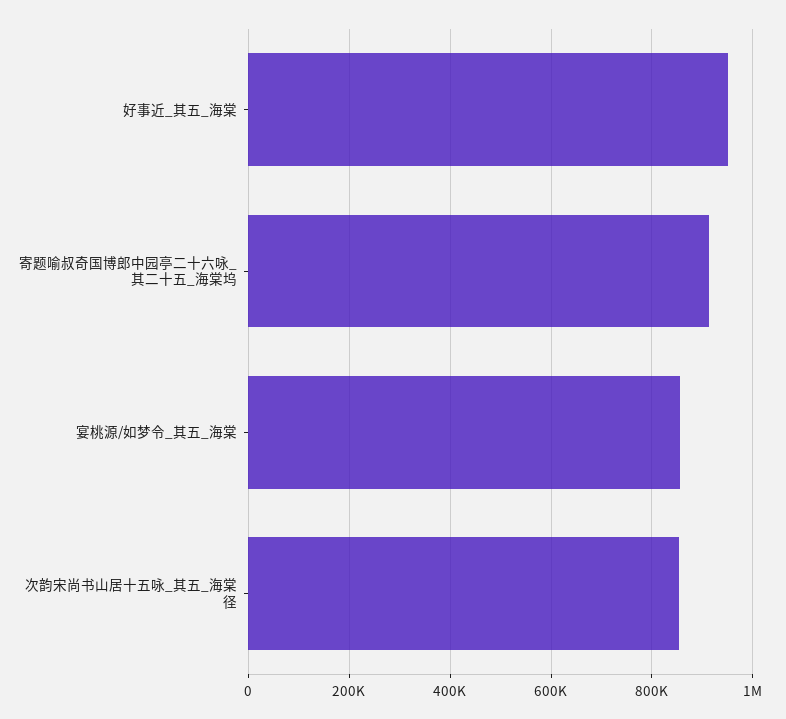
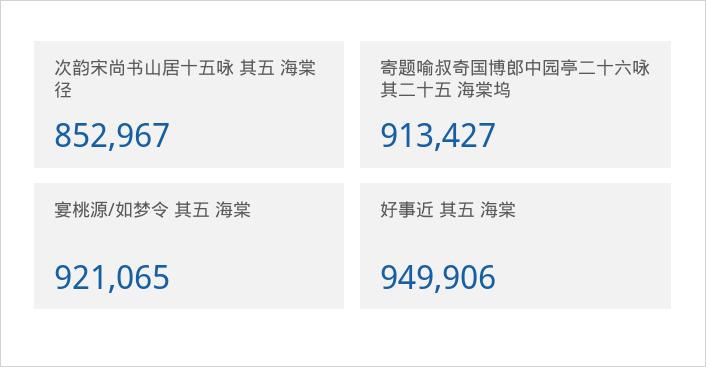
  {
    "好事近_其五_海棠": 949906,
    "寄题喻叔奇国博郎中园亭二十六咏_其二十五_海棠坞": 913427,
-   "宴桃源/如梦令_其五_海棠": 860000,
+   "宴桃源/如梦令_其五_海棠": 921065,
    "次韵宋尚书山居十五咏_其五_海棠径": 852967
  }

